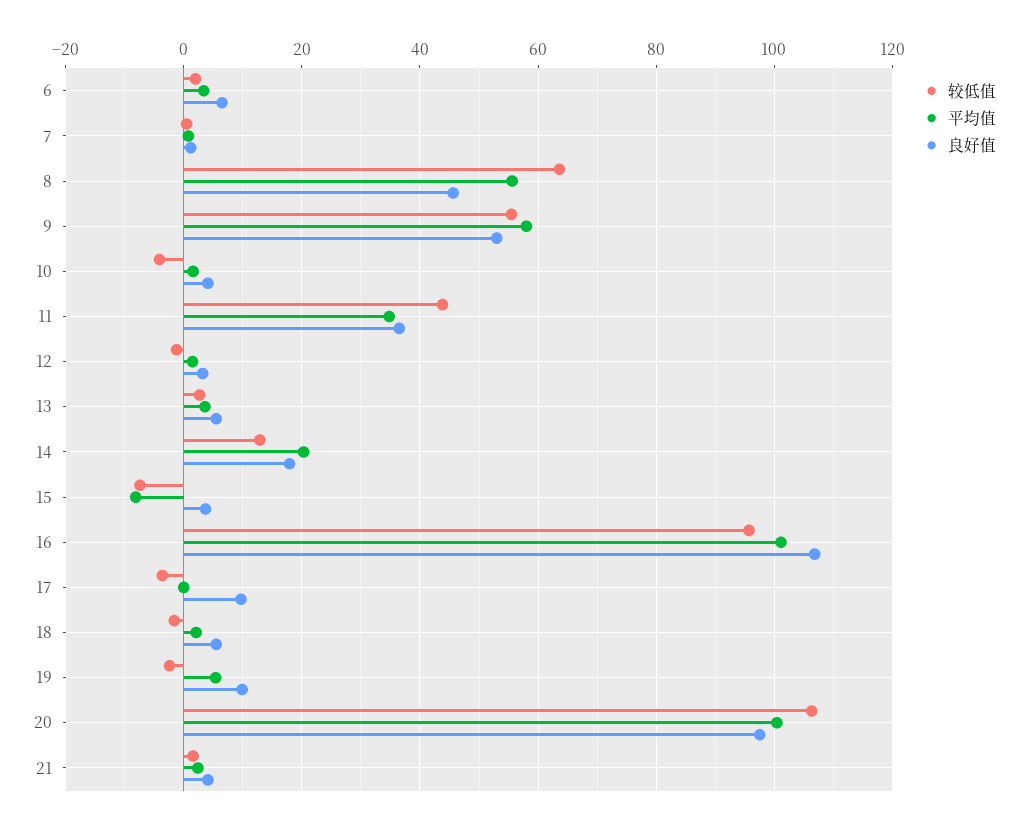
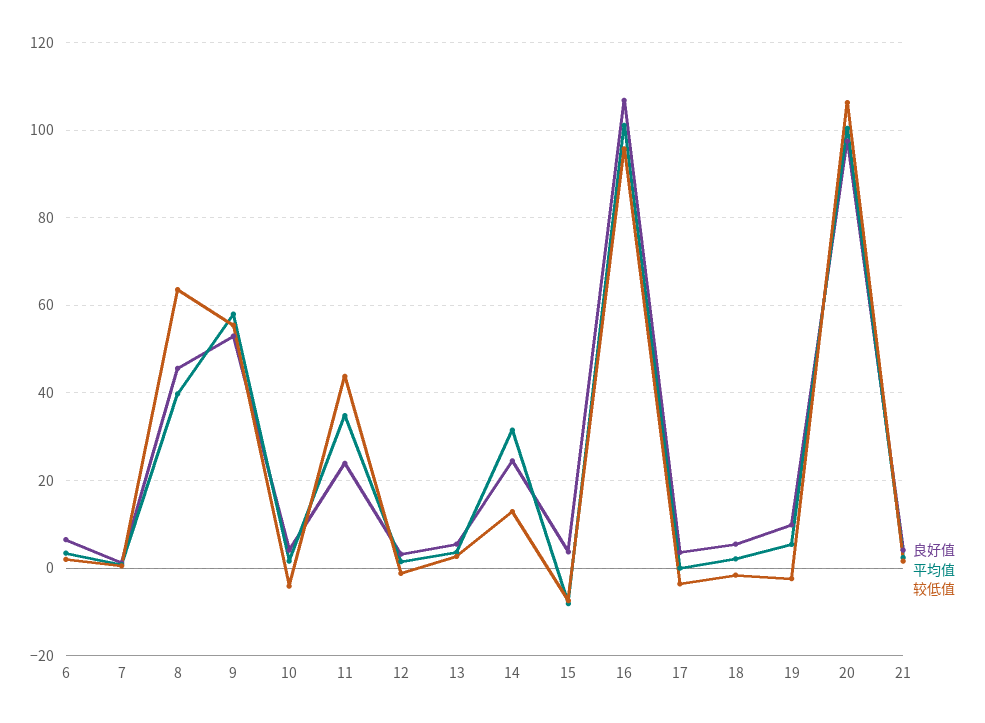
  {
    "较低值": {
      "6": 2,
      "7": 0,
      "8": 64,
      "9": 56,
      "10": -4,
      "11": 44,
      "12": -2,
      "13": 2,
      "14": 12,
      "15": -8,
      "16": 96,
      "17": -4,
      "18": -2,
      "19": -2,
      "20": 106,
      "21": 2
    },
    "平均值": {
      "6": 4,
      "7": 0,
-     "8": 56,
+     "8": 40,
      "9": 58,
      "10": 2,
      "11": 34,
      "12": 2,
      "13": 4,
-     "14": 20,
+     "14": 32,
      "15": -8,
      "16": 102,
      "17": 0,
      "18": 2,
      "19": 6,
      "20": 100,
      "21": 2
    },
    "良好值": {
      "6": 6,
      "7": 2,
      "8": 46,
      "9": 54,
      "10": 4,
-     "11": 36,
+     "11": 24,
      "12": 4,
      "13": 6,
-     "14": 18,
+     "14": 24,
      "15": 4,
      "16": 106,
-     "17": 10,
+     "17": 4,
      "18": 6,
      "19": 10,
      "20": 98,
      "21": 4
    }
  }

